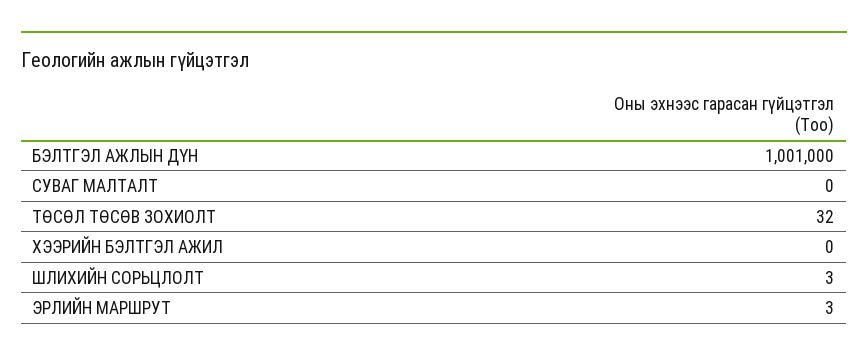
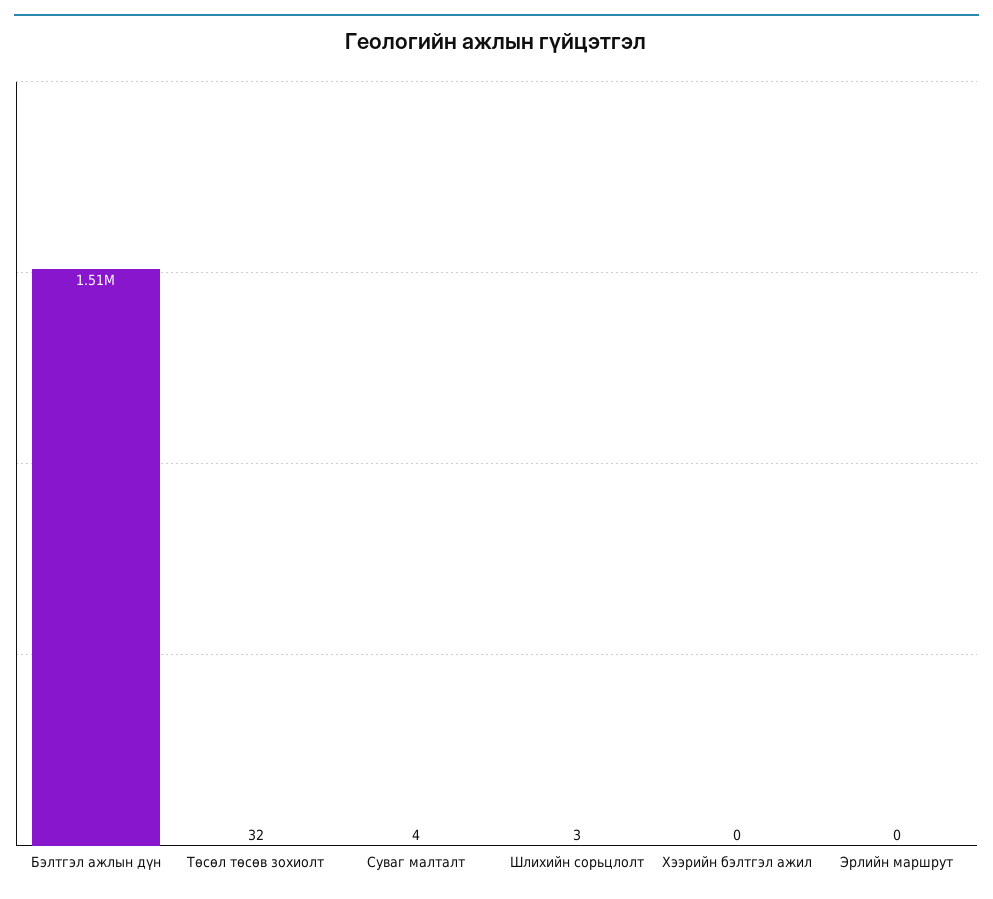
  {
-   "БЭЛТГЭЛ АЖЛЫН ДҮН": 1001000,
+   "БЭЛТГЭЛ АЖЛЫН ДҮН": 1510000,
-   "СУВАГ МАЛТАЛТ": 0,
+   "СУВАГ МАЛТАЛТ": 4,
    "ТӨСӨЛ ТӨСӨВ ЗОХИОЛТ": 32,
    "ХЭЭРИЙН БЭЛТГЭЛ АЖИЛ": 0,
    "ШЛИХИЙН СОРЬЦЛОЛТ": 3,
-   "ЭРЛИЙН МАРШРУТ": 3
+   "ЭРЛИЙН МАРШРУТ": 0
  }

